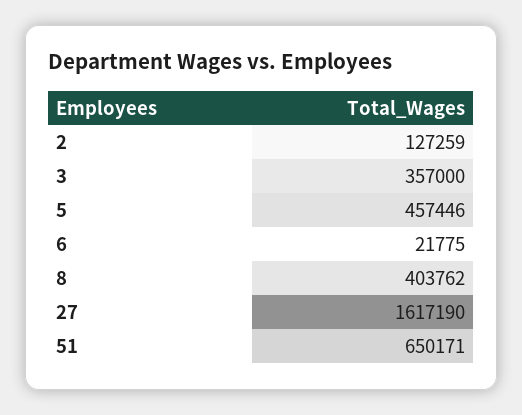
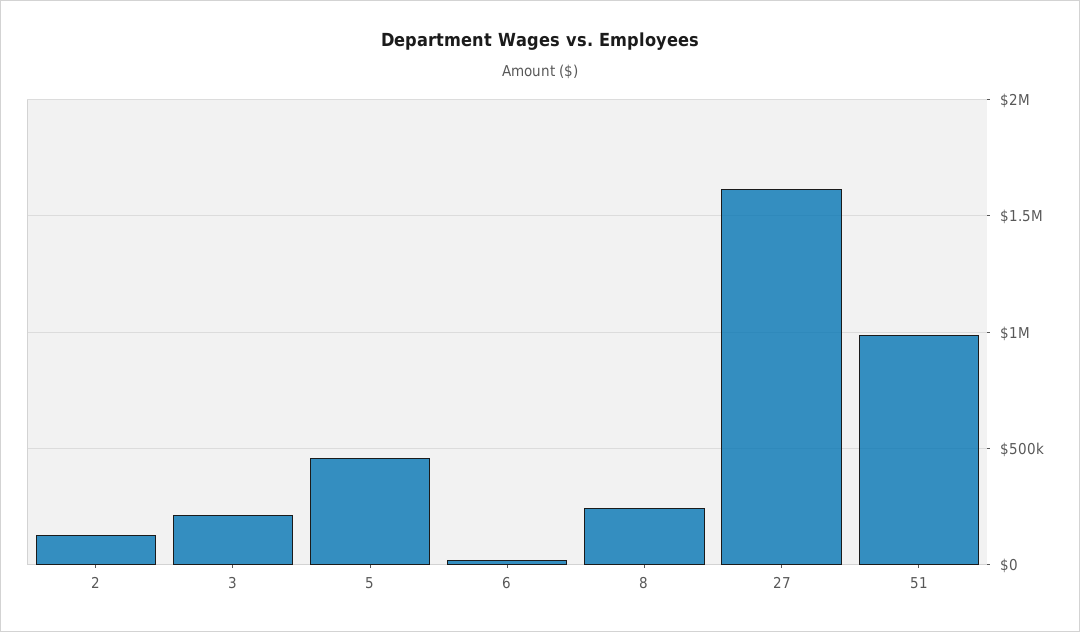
  {
    "2": 127259,
-   "3": 357000,
+   "3": 200000,
    "5": 457446,
    "6": 21775,
-   "8": 403762,
+   "8": 250000,
    "27": 1617190,
-   "51": 650171
+   "51": 1000000
  }

